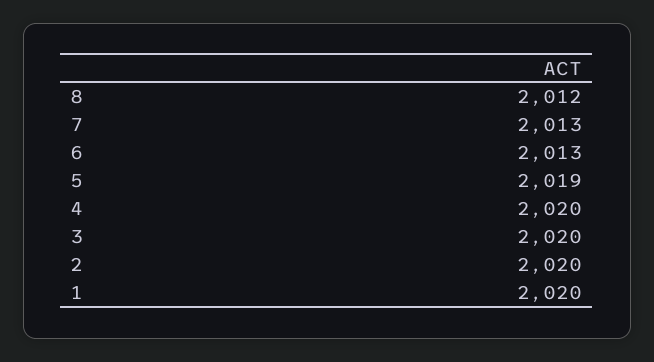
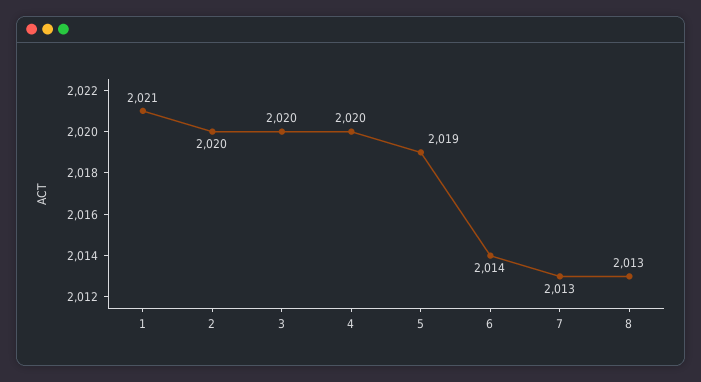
  {
-   "8": 2012,
+   "8": 2013,
    "7": 2013,
-   "6": 2013,
+   "6": 2014,
    "5": 2019,
    "4": 2020,
    "3": 2020,
    "2": 2020,
-   "1": 2020
+   "1": 2021
  }

